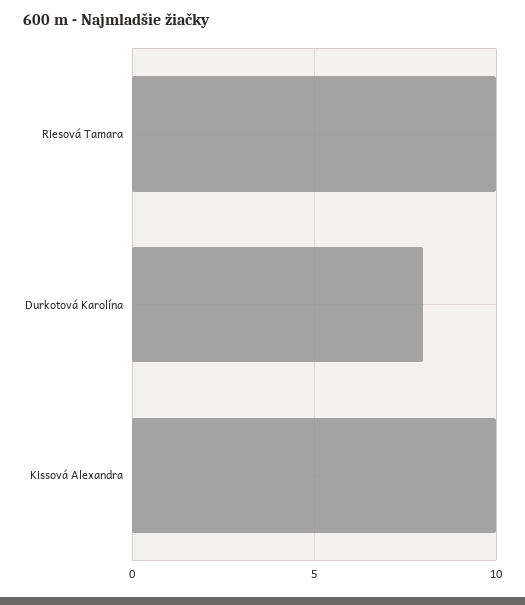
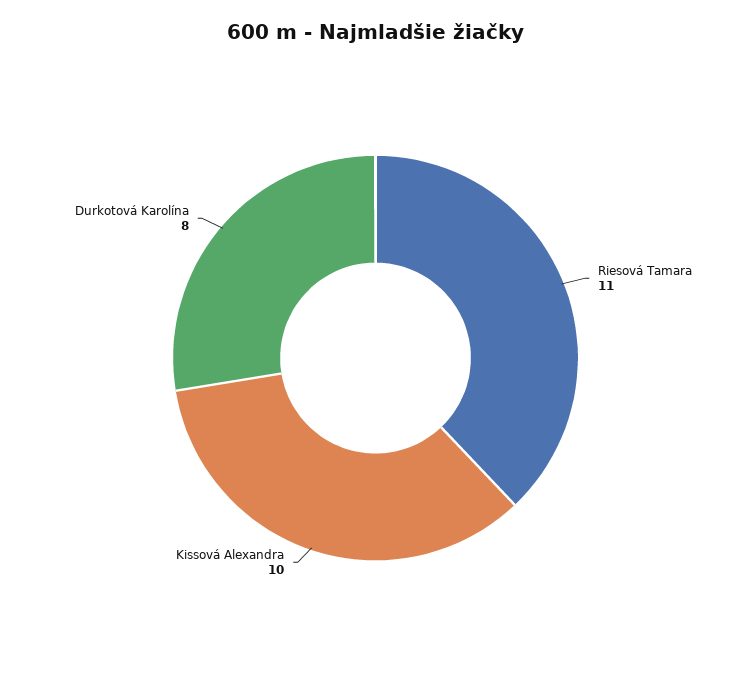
  {
-   "Riesová Tamara": 10,
+   "Riesová Tamara": 11,
    "Durkotová Karolína": 8,
    "Kissová Alexandra": 10
  }

